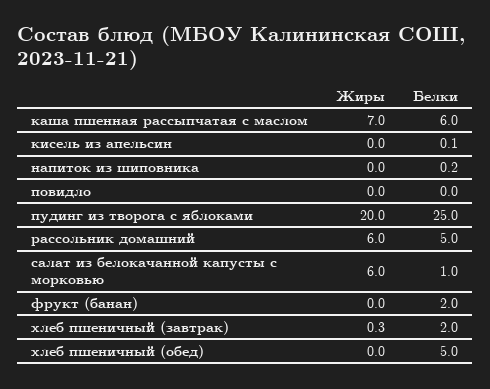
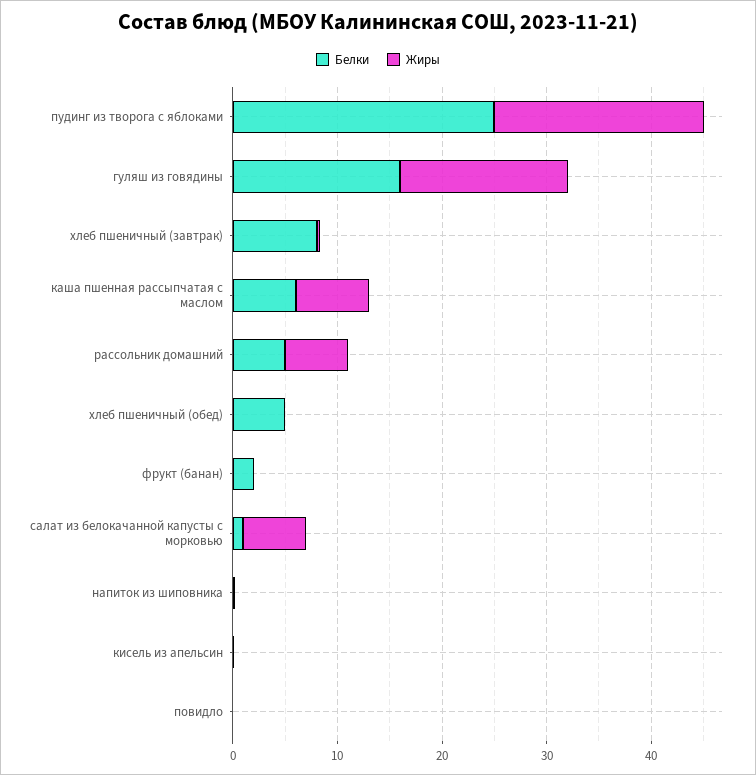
  {
    "Жиры": {
      "каша пшенная рассыпчатая с маслом": 7,
      "кисель из апельсин": 0,
      "напиток из шиповника": 0,
      "повидло": 0,
      "пудинг из творога с яблоками": 20,
      "рассольник домашний": 6,
      "салат из белокачанной капусты с морковью": 6,
      "фрукт (банан)": 0,
      "хлеб пшеничный (завтрак)": 0.3,
-     "хлеб пшеничный (обед)": 0
+     "хлеб пшеничный (обед)": 0,
+     "гуляш из говядины": 16
    },
    "Белки": {
      "каша пшенная рассыпчатая с маслом": 6,
      "кисель из апельсин": 0.1,
      "напиток из шиповника": 0.2,
      "повидло": 0,
      "пудинг из творога с яблоками": 25,
      "рассольник домашний": 5,
      "салат из белокачанной капусты с морковью": 1,
      "фрукт (банан)": 2,
-     "хлеб пшеничный (завтрак)": 2,
+     "хлеб пшеничный (завтрак)": 8,
-     "хлеб пшеничный (обед)": 5
+     "хлеб пшеничный (обед)": 5,
+     "гуляш из говядины": 16
    }
  }

